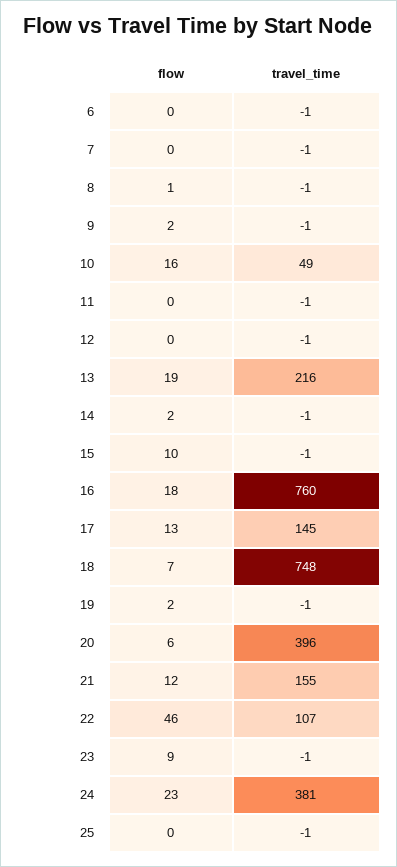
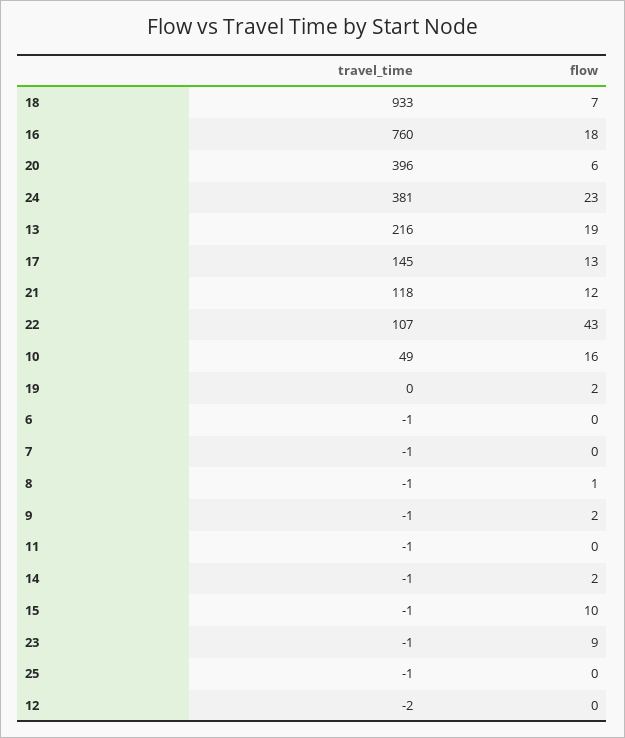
  {
    "flow": {
      "6": 0,
      "7": 0,
      "8": 1,
      "9": 2,
      "10": 16,
      "11": 0,
      "12": 0,
      "13": 19,
      "14": 2,
      "15": 10,
      "16": 18,
      "17": 13,
      "18": 7,
      "19": 2,
      "20": 6,
      "21": 12,
-     "22": 46,
+     "22": 43,
      "23": 9,
      "24": 23,
      "25": 0
    },
    "travel_time": {
      "6": -1,
      "7": -1,
      "8": -1,
      "9": -1,
      "10": 49,
      "11": -1,
-     "12": -1,
+     "12": -2,
      "13": 216,
      "14": -1,
      "15": -1,
      "16": 760,
      "17": 145,
-     "18": 748,
+     "18": 933,
-     "19": -1,
+     "19": 0,
      "20": 396,
-     "21": 155,
+     "21": 118,
      "22": 107,
      "23": -1,
      "24": 381,
      "25": -1
    }
  }

